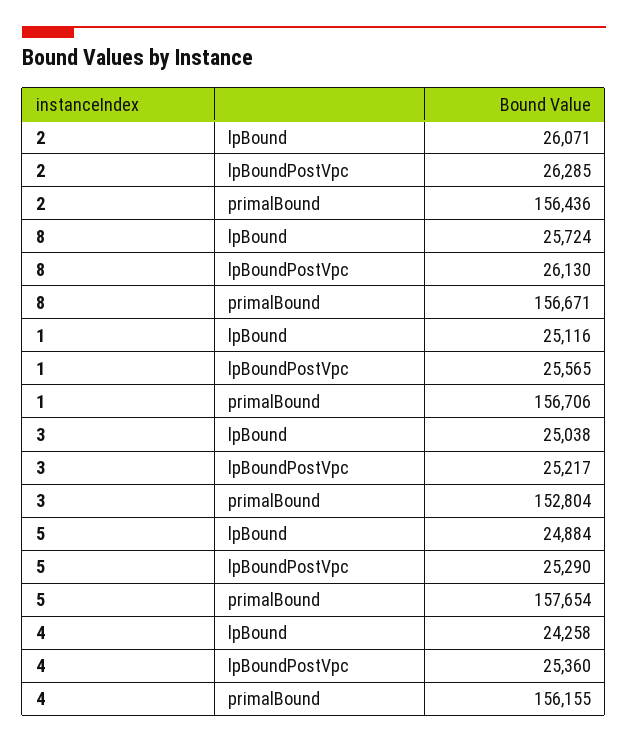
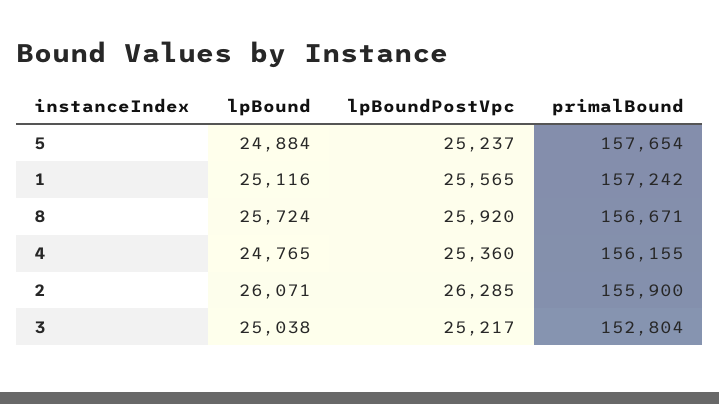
  {
    "2": {
      "lpBound": 26071,
      "lpBoundPostVpc": 26285,
-     "primalBound": 156436
+     "primalBound": 155900
    },
    "8": {
      "lpBound": 25724,
-     "lpBoundPostVpc": 26130,
+     "lpBoundPostVpc": 25920,
      "primalBound": 156671
    },
    "1": {
      "lpBound": 25116,
      "lpBoundPostVpc": 25565,
-     "primalBound": 156706
+     "primalBound": 157242
    },
    "3": {
      "lpBound": 25038,
      "lpBoundPostVpc": 25217,
      "primalBound": 152804
    },
    "5": {
      "lpBound": 24884,
-     "lpBoundPostVpc": 25290,
+     "lpBoundPostVpc": 25237,
      "primalBound": 157654
    },
    "4": {
-     "lpBound": 24258,
+     "lpBound": 24765,
      "lpBoundPostVpc": 25360,
      "primalBound": 156155
    }
  }

